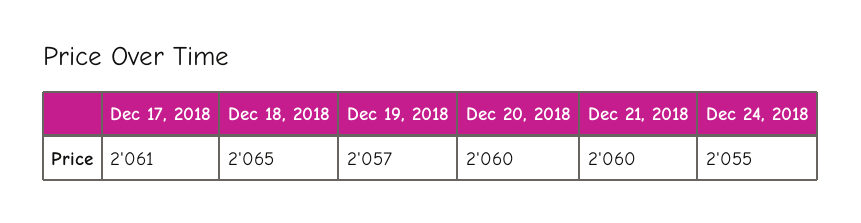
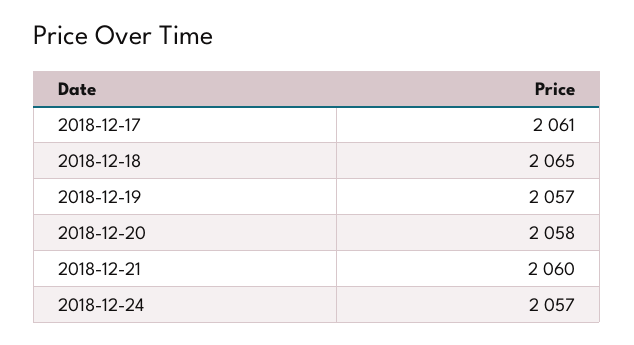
  {
    "Dec 17, 2018": 2061,
    "Dec 18, 2018": 2065,
    "Dec 19, 2018": 2057,
-   "Dec 20, 2018": 2060,
+   "Dec 20, 2018": 2058,
    "Dec 21, 2018": 2060,
-   "Dec 24, 2018": 2055
+   "Dec 24, 2018": 2057
  }

